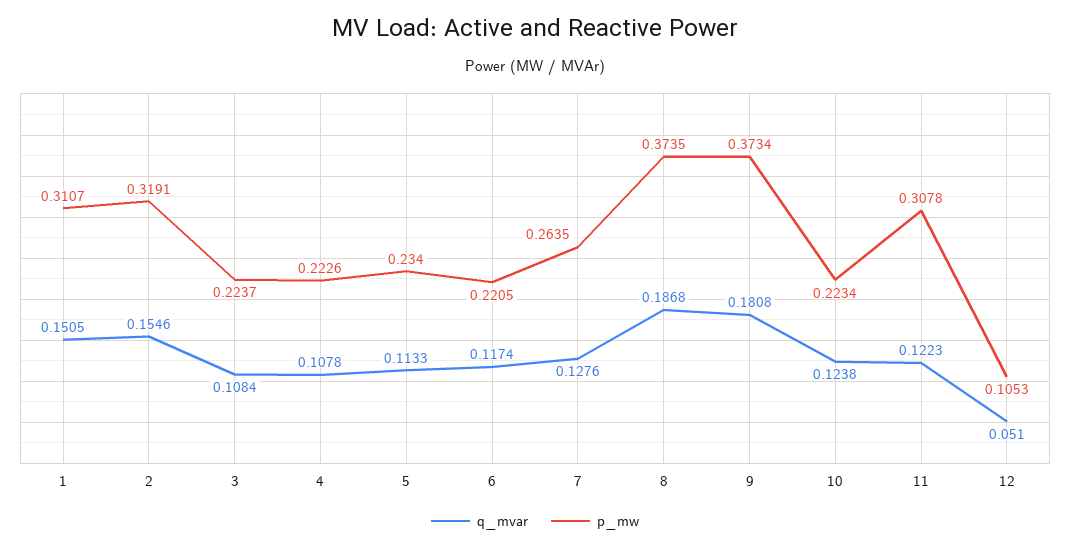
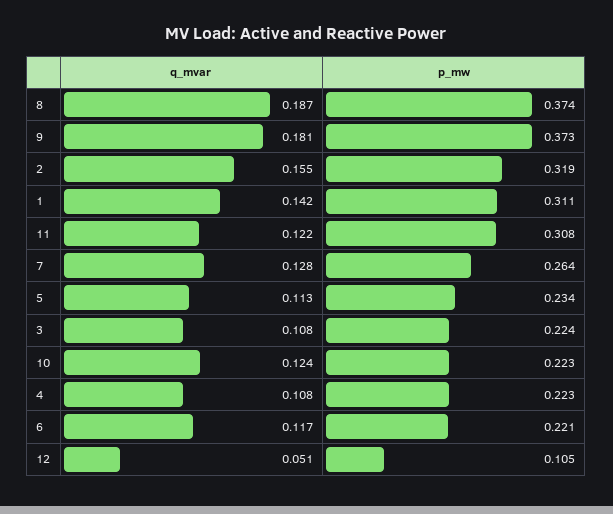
  {
    "q_mvar": {
-     "1": 0.1505,
+     "1": 0.142,
      "2": 0.1546,
      "3": 0.1084,
      "4": 0.1078,
      "5": 0.1133,
      "6": 0.1174,
      "7": 0.1276,
      "8": 0.1868,
      "9": 0.1808,
      "10": 0.1238,
      "11": 0.1223,
      "12": 0.051
    },
    "p_mw": {
      "1": 0.3107,
      "2": 0.3191,
      "3": 0.2237,
      "4": 0.2226,
      "5": 0.234,
      "6": 0.2205,
      "7": 0.2635,
      "8": 0.3735,
      "9": 0.3734,
      "10": 0.2234,
      "11": 0.3078,
      "12": 0.1053
    }
  }

